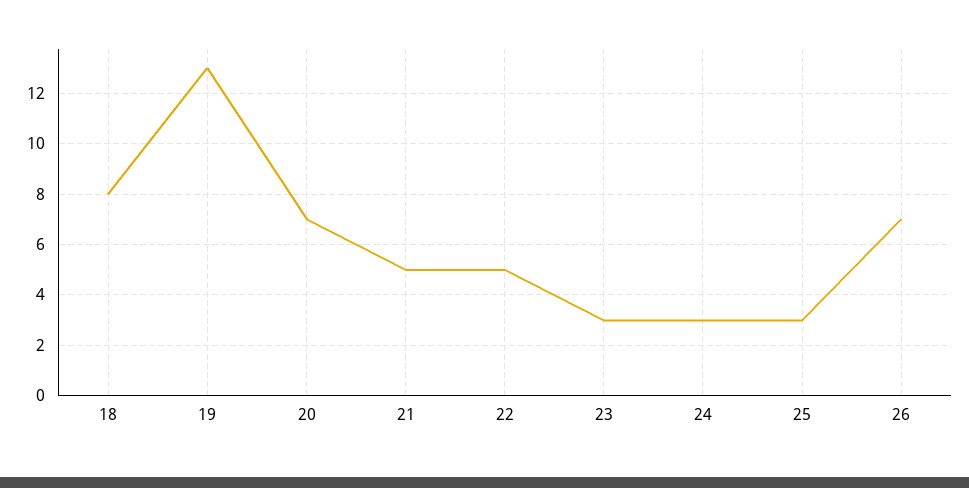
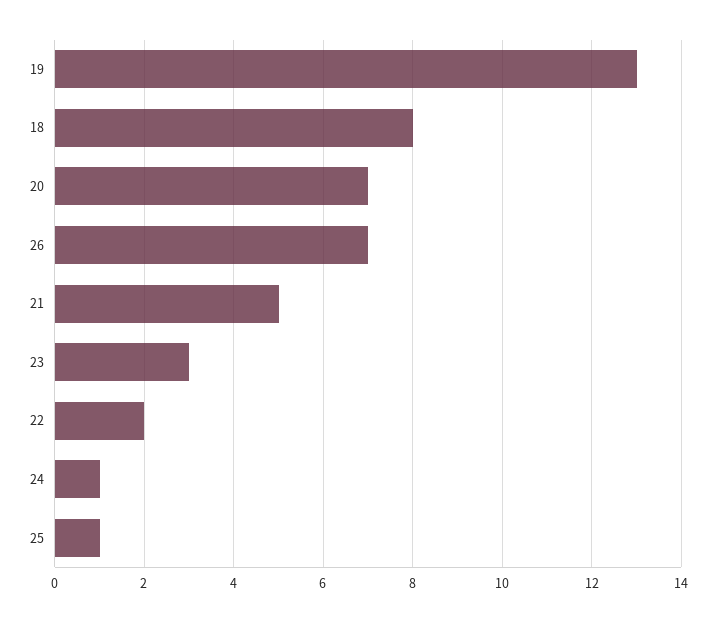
  {
    "18": 8,
    "19": 13,
    "20": 7,
    "21": 5,
-   "22": 5,
+   "22": 2,
    "23": 3,
-   "24": 3,
+   "24": 1,
-   "25": 3,
+   "25": 1,
    "26": 7
  }

